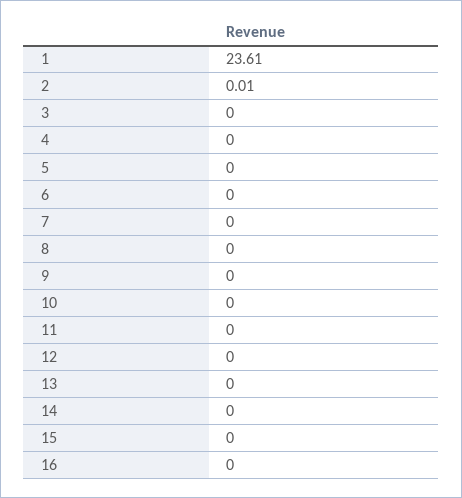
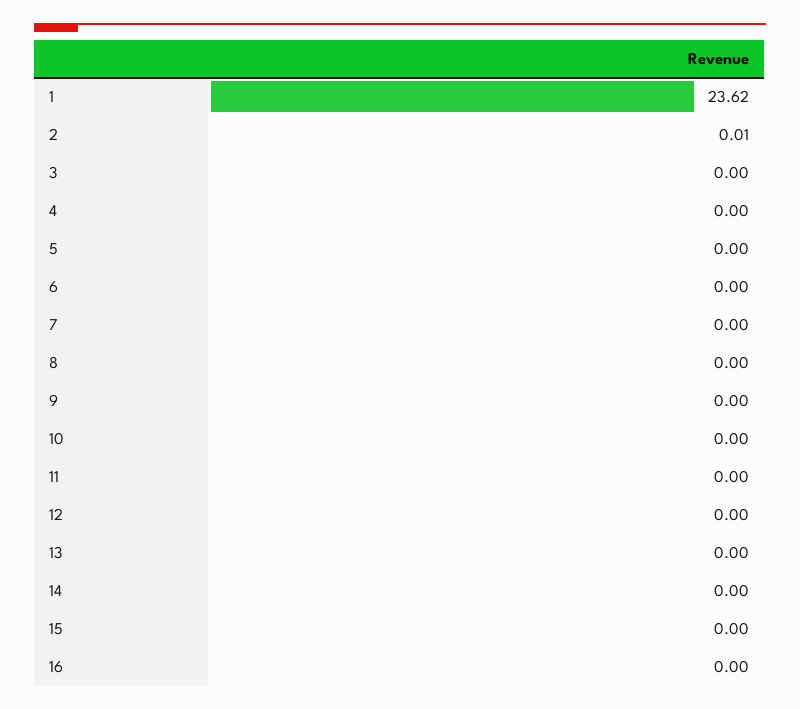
  {
-   "1": 23.61,
+   "1": 23.62,
    "2": 0.01,
    "3": 0,
    "4": 0,
    "5": 0,
    "6": 0,
    "7": 0,
    "8": 0,
    "9": 0,
    "10": 0,
    "11": 0,
    "12": 0,
    "13": 0,
    "14": 0,
    "15": 0,
    "16": 0
  }

